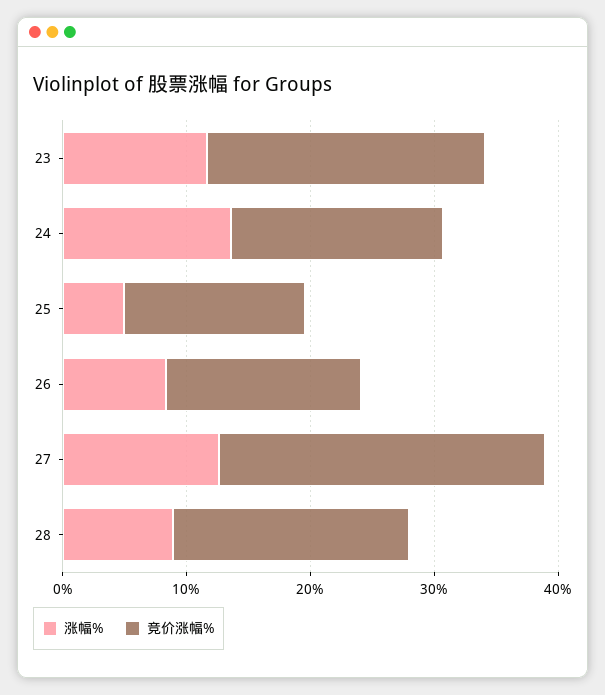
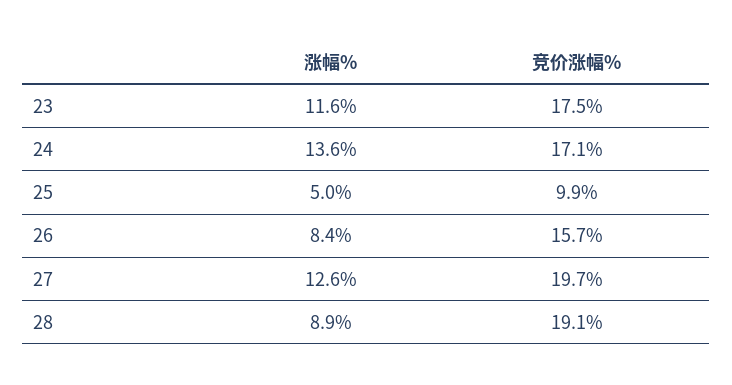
  {
    "涨幅%": {
      "23": 11.6,
      "24": 13.6,
      "25": 5,
      "26": 8.4,
      "27": 12.6,
      "28": 8.9
    },
    "竞价涨幅%": {
-     "23": 22,
+     "23": 17.5,
      "24": 17.1,
-     "25": 14,
+     "25": 9.9,
      "26": 15.7,
-     "27": 26,
+     "27": 19.7,
      "28": 19.1
    }
  }

